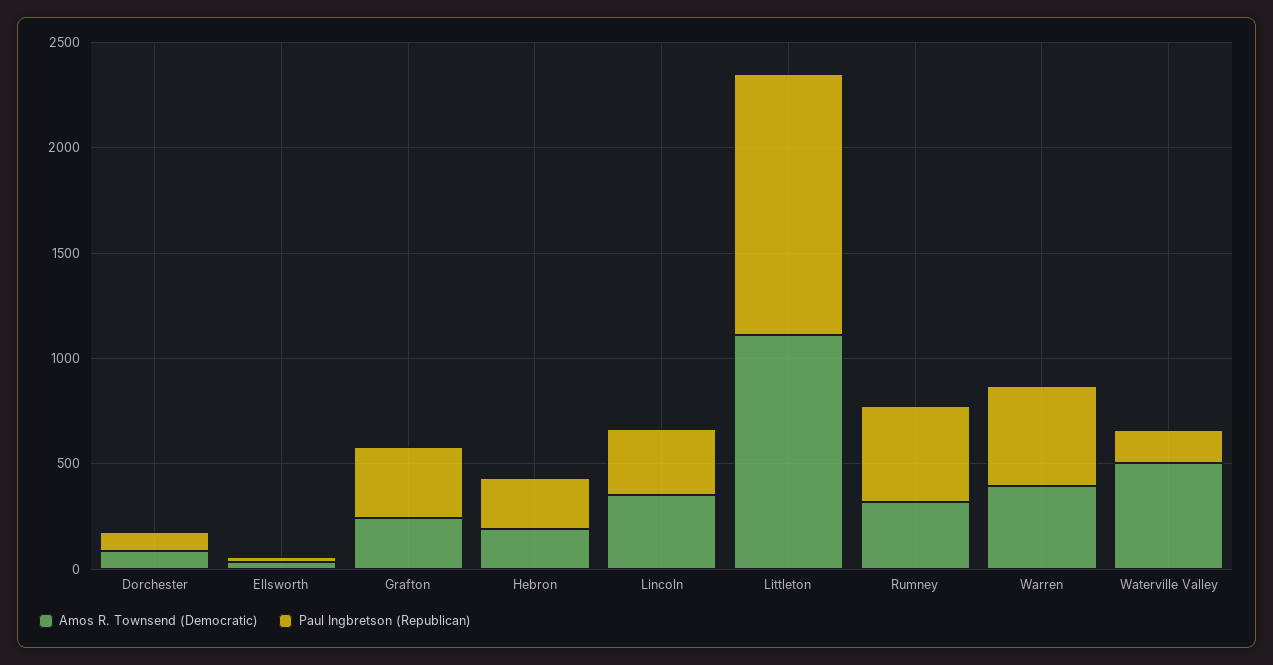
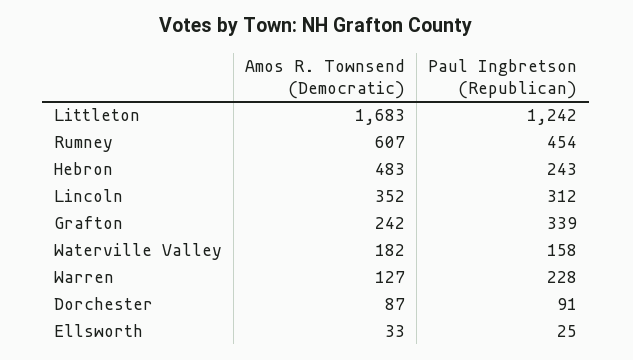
  {
    "Amos R. Townsend (Democratic)": {
      "Dorchester": 87,
      "Ellsworth": 33,
      "Grafton": 242,
-     "Hebron": 200,
+     "Hebron": 483,
      "Lincoln": 352,
-     "Littleton": 1100,
+     "Littleton": 1683,
-     "Rumney": 300,
+     "Rumney": 607,
-     "Warren": 400,
+     "Warren": 127,
-     "Waterville Valley": 500
+     "Waterville Valley": 182
    },
    "Paul Ingbretson (Republican)": {
      "Dorchester": 91,
      "Ellsworth": 25,
      "Grafton": 339,
      "Hebron": 243,
      "Lincoln": 312,
      "Littleton": 1242,
      "Rumney": 454,
-     "Warren": 500,
+     "Warren": 228,
      "Waterville Valley": 158
    }
  }

